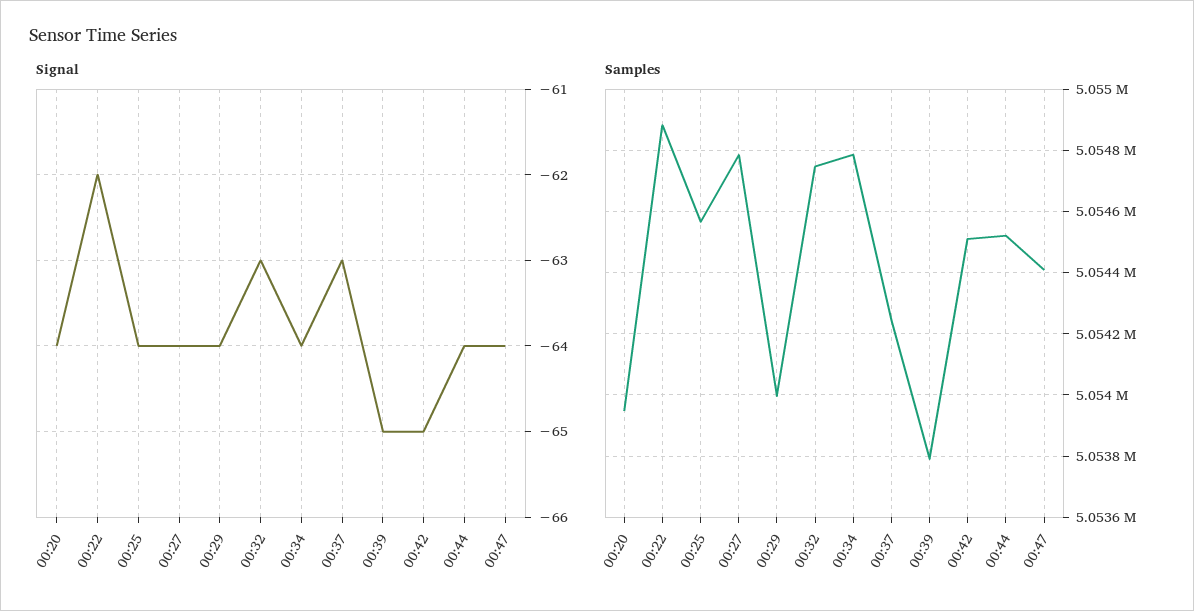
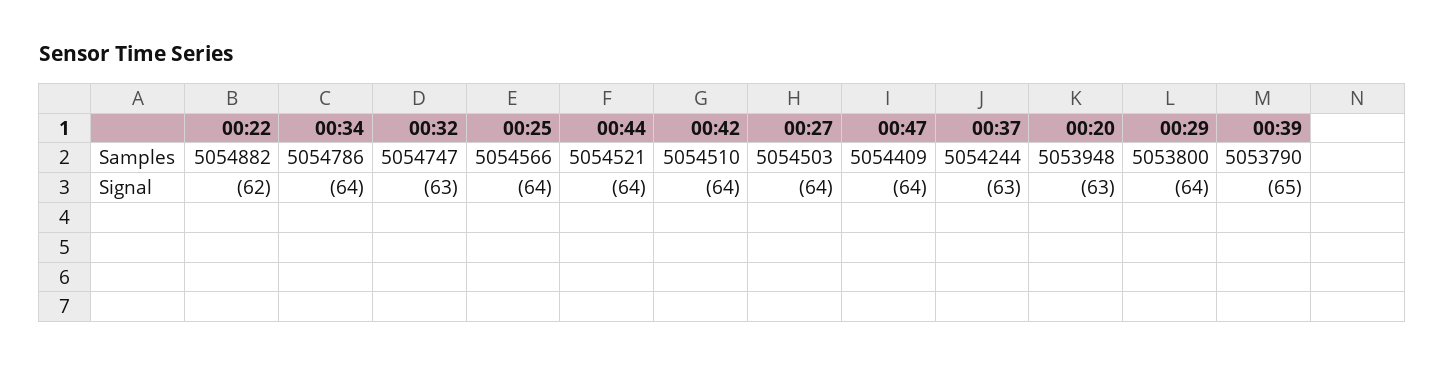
  {
    "Signal": {
-     "00:20": -64,
+     "00:20": -63,
      "00:22": -62,
      "00:25": -64,
      "00:27": -64,
      "00:29": -64,
      "00:32": -63,
      "00:34": -64,
      "00:37": -63,
      "00:39": -65,
-     "00:42": -65,
+     "00:42": -64,
      "00:44": -64,
      "00:47": -64
    },
    "Samples": {
      "00:20": 5053948,
      "00:22": 5054882,
      "00:25": 5054566,
-     "00:27": 5054780,
+     "00:27": 5054503,
-     "00:29": 5054000,
+     "00:29": 5053800,
      "00:32": 5054747,
      "00:34": 5054786,
      "00:37": 5054244,
      "00:39": 5053790,
      "00:42": 5054510,
      "00:44": 5054521,
      "00:47": 5054409
    }
  }

